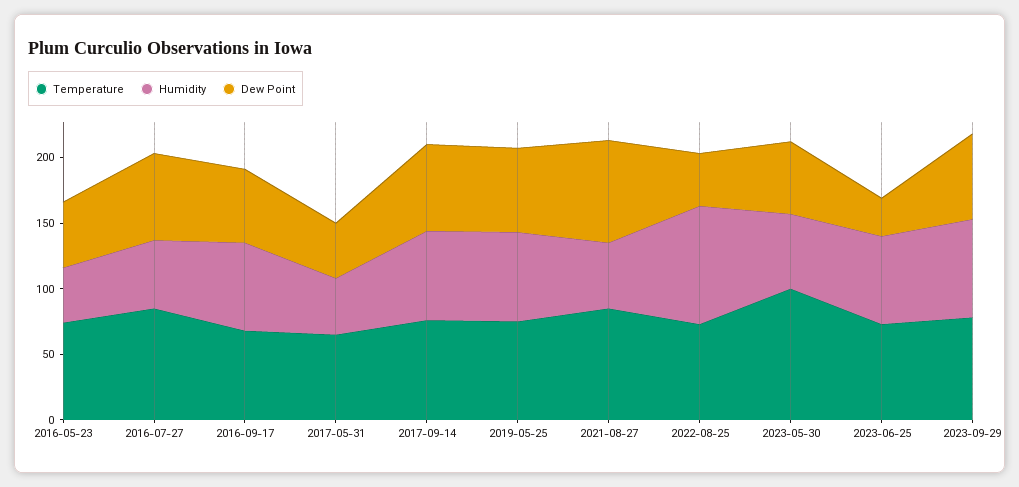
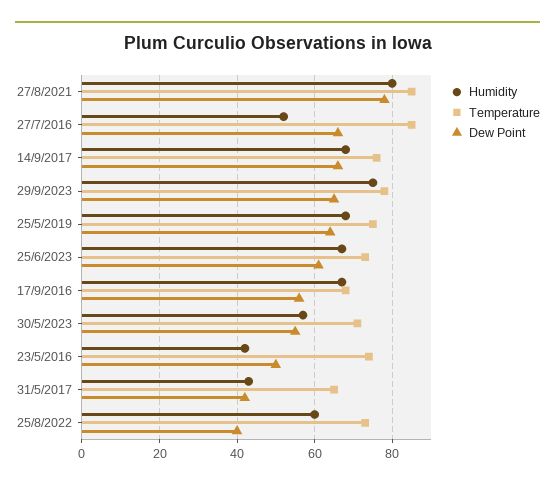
  {
    "Temperature": {
      "2016-05-23": 75,
      "2016-07-27": 85,
      "2016-09-17": 70,
      "2017-05-31": 65,
      "2017-09-14": 75,
      "2019-05-25": 75,
      "2021-08-27": 85,
      "2022-08-25": 75,
-     "2023-05-30": 100,
+     "2023-05-30": 70,
      "2023-06-25": 75,
      "2023-09-29": 80
    },
    "Humidity": {
      "2016-05-23": 40,
      "2016-07-27": 50,
      "2016-09-17": 65,
      "2017-05-31": 45,
      "2017-09-14": 70,
      "2019-05-25": 70,
-     "2021-08-27": 50,
+     "2021-08-27": 80,
-     "2022-08-25": 90,
+     "2022-08-25": 60,
      "2023-05-30": 55,
      "2023-06-25": 65,
      "2023-09-29": 75
    },
    "Dew Point": {
      "2016-05-23": 50,
      "2016-07-27": 65,
      "2016-09-17": 55,
      "2017-05-31": 40,
      "2017-09-14": 65,
      "2019-05-25": 65,
      "2021-08-27": 80,
      "2022-08-25": 40,
      "2023-05-30": 55,
-     "2023-06-25": 30,
+     "2023-06-25": 60,
      "2023-09-29": 65
    }
  }

